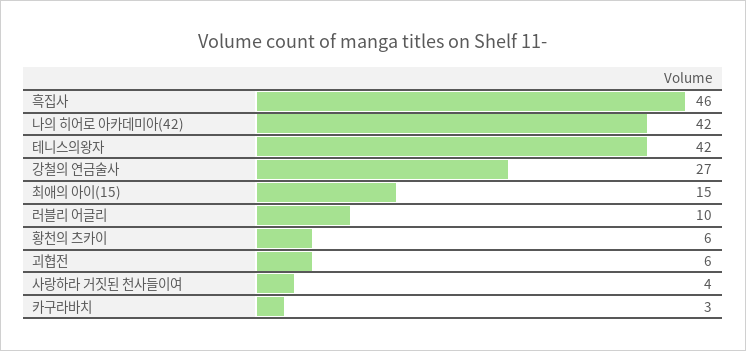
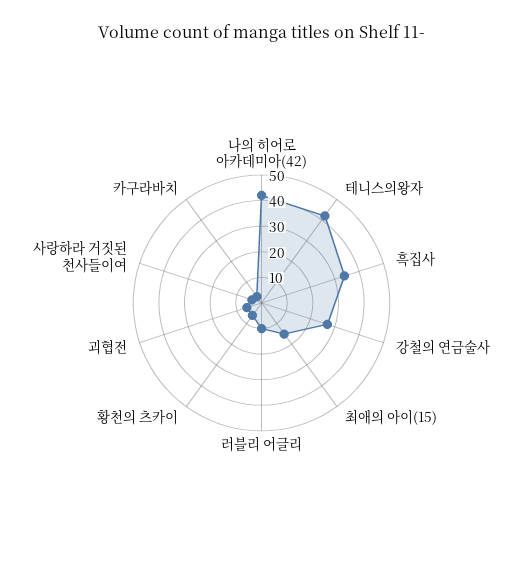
  {
-   "흑집사": 46,
+   "흑집사": 35,
    "나의 히어로 아카데미아(42)": 42,
    "테니스의왕자": 42,
    "강철의 연금술사": 27,
    "최애의 아이(15)": 15,
    "러블리 어글리": 10,
    "황천의 츠카이": 6,
    "괴협전": 6,
    "사랑하라 거짓된 천사들이여": 4,
    "카구라바치": 3
  }

